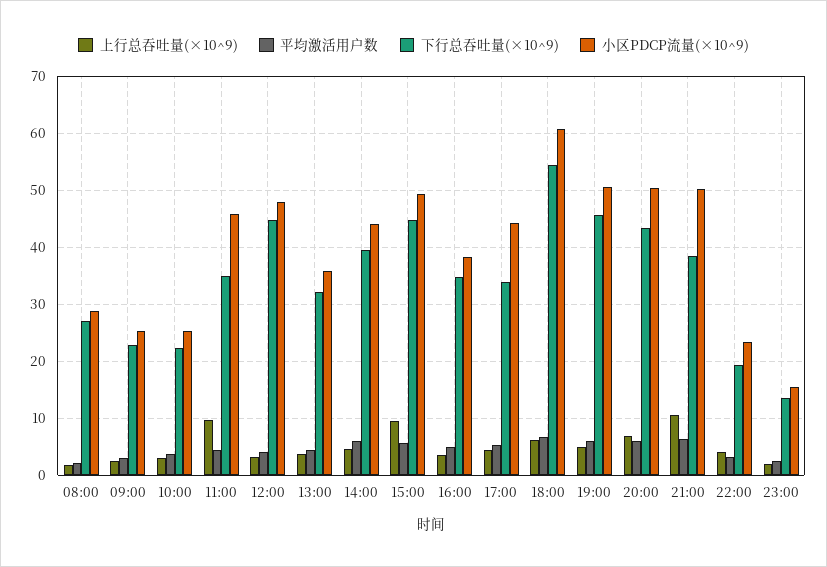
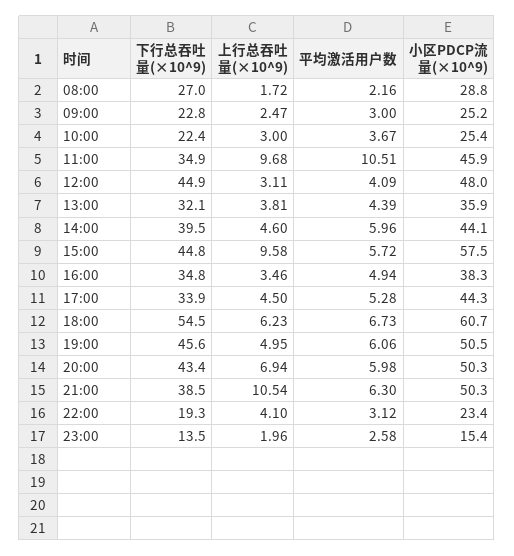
  {
    "上行总吞吐量(×10^9)": {
      "08:00": 1.72,
      "09:00": 2.47,
      "10:00": 3,
      "11:00": 9.68,
      "12:00": 3.11,
      "13:00": 3.81,
      "14:00": 4.6,
      "15:00": 9.58,
      "16:00": 3.46,
      "17:00": 4.5,
      "18:00": 6.23,
      "19:00": 4.95,
      "20:00": 6.94,
      "21:00": 10.54,
      "22:00": 4.1,
      "23:00": 1.96
    },
    "平均激活用户数": {
      "08:00": 2.16,
      "09:00": 3,
      "10:00": 3.67,
-     "11:00": 4,
+     "11:00": 10.51,
      "12:00": 4.09,
      "13:00": 4.39,
      "14:00": 5.96,
      "15:00": 5.72,
      "16:00": 4.94,
      "17:00": 5.28,
      "18:00": 6.73,
      "19:00": 6.06,
      "20:00": 5.98,
      "21:00": 6.3,
      "22:00": 3.12,
      "23:00": 2.58
    },
    "下行总吞吐量(×10^9)": {
      "08:00": 27,
      "09:00": 22.8,
      "10:00": 22.4,
      "11:00": 34.9,
      "12:00": 44.9,
      "13:00": 32.1,
      "14:00": 39.5,
      "15:00": 44.8,
      "16:00": 34.8,
      "17:00": 33.9,
      "18:00": 54.5,
      "19:00": 45.6,
      "20:00": 43.4,
      "21:00": 38.5,
      "22:00": 19.3,
      "23:00": 13.5
    },
    "小区PDCP流量(×10^9)": {
      "08:00": 28.8,
      "09:00": 25.2,
      "10:00": 25.4,
      "11:00": 45.9,
      "12:00": 48,
      "13:00": 35.9,
      "14:00": 44.1,
-     "15:00": 50,
+     "15:00": 57.5,
      "16:00": 38.3,
      "17:00": 44.3,
      "18:00": 60.7,
      "19:00": 50.5,
      "20:00": 50.3,
      "21:00": 50.3,
      "22:00": 23.4,
      "23:00": 15.4
    }
  }

